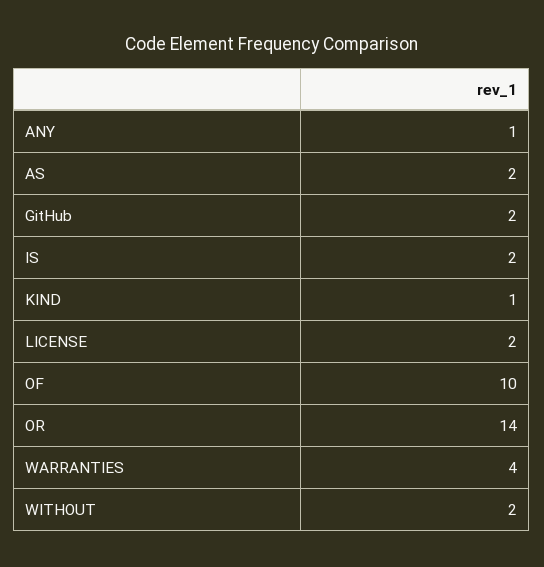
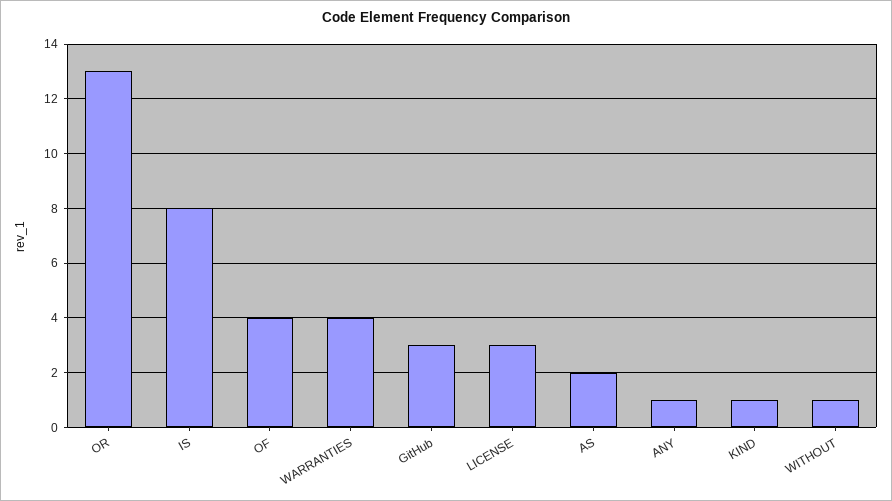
  {
    "ANY": 1,
    "AS": 2,
-   "GitHub": 2,
+   "GitHub": 3,
-   "IS": 2,
+   "IS": 8,
    "KIND": 1,
-   "LICENSE": 2,
+   "LICENSE": 3,
-   "OF": 10,
+   "OF": 4,
-   "OR": 14,
+   "OR": 13,
    "WARRANTIES": 4,
-   "WITHOUT": 2
+   "WITHOUT": 1
  }

